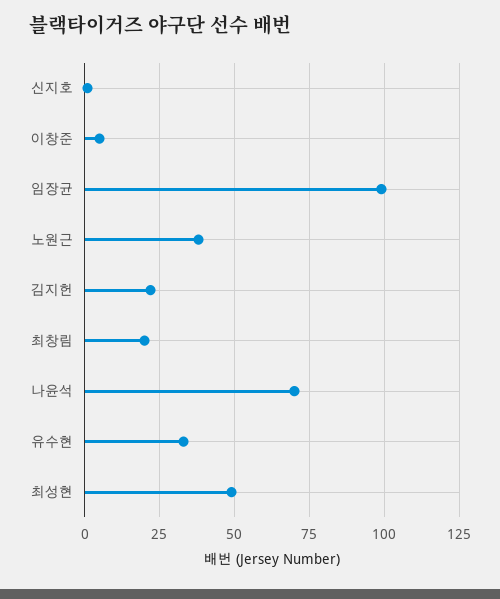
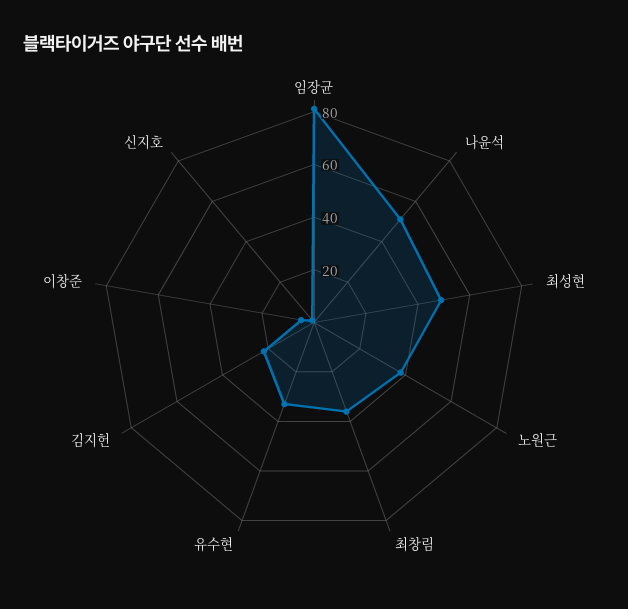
  {
    "신지호": 0,
    "이창준": 5,
-   "임장균": 100,
+   "임장균": 80,
    "노원근": 40,
    "김지헌": 20,
-   "최창림": 20,
+   "최창림": 35,
-   "나윤석": 70,
+   "나윤석": 50,
    "유수현": 35,
    "최성현": 50
  }

